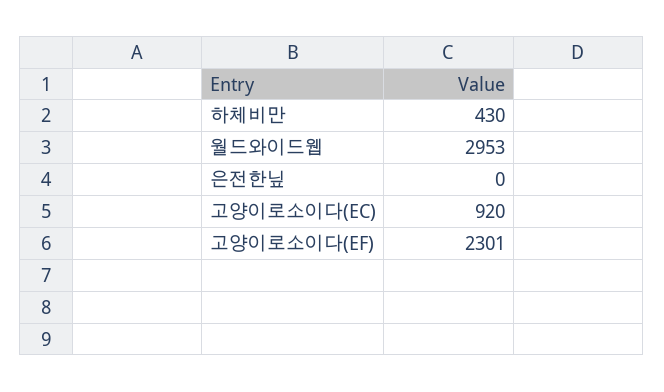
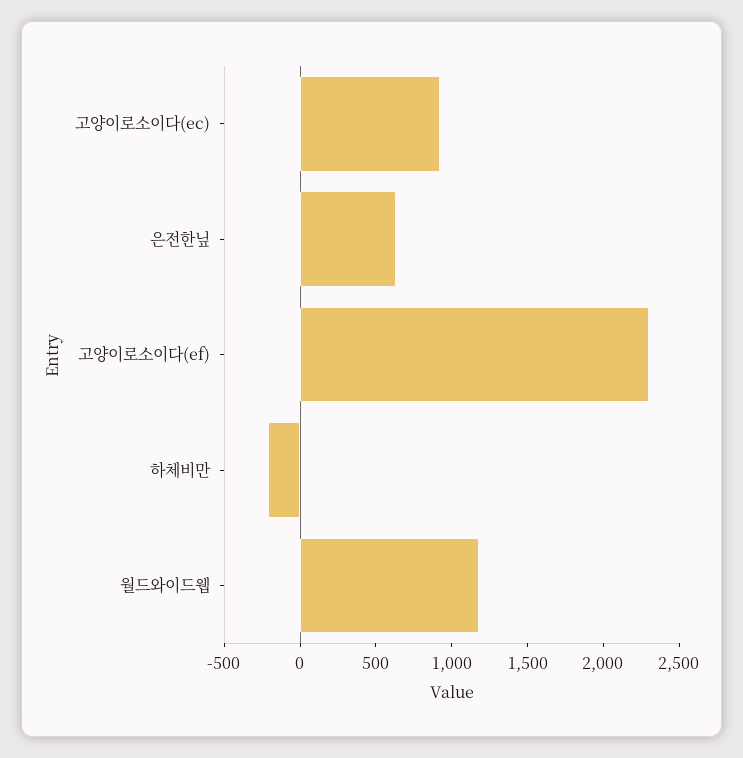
  {
-   "하체비만": 430,
+   "하체비만": -200,
-   "월드와이드웹": 2953,
+   "월드와이드웹": 1200,
-   "은전한닢": 0,
+   "은전한닢": 600,
    "고양이로소이다(EC)": 920,
    "고양이로소이다(EF)": 2301
  }

